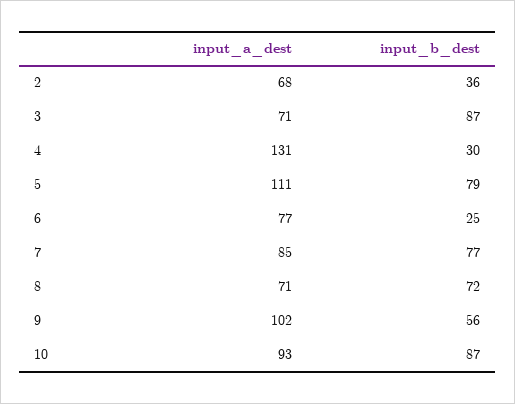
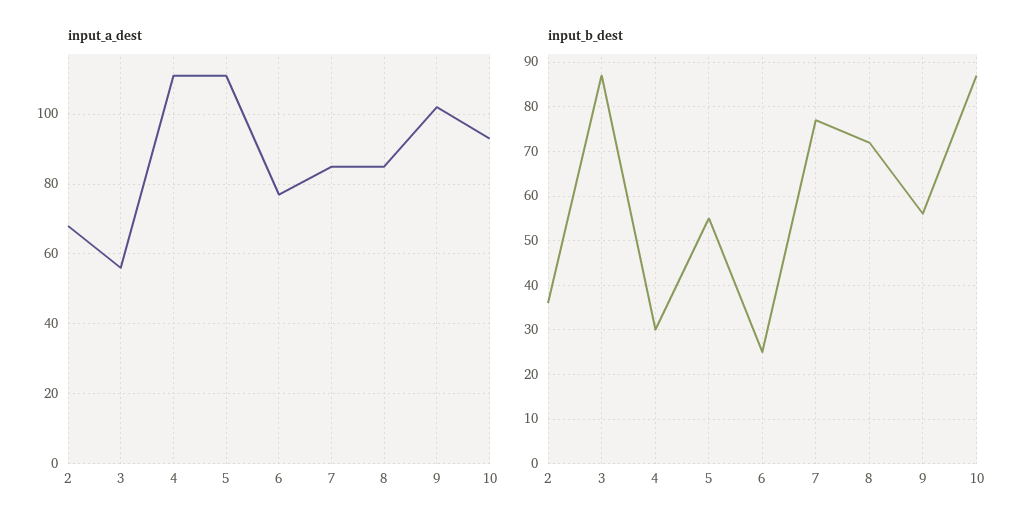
  {
    "input_a_dest": {
      "2": 68,
-     "3": 71,
+     "3": 55,
-     "4": 131,
+     "4": 110,
      "5": 111,
      "6": 77,
      "7": 85,
-     "8": 71,
+     "8": 85,
      "9": 102,
      "10": 93
    },
    "input_b_dest": {
      "2": 36,
      "3": 87,
      "4": 30,
-     "5": 79,
+     "5": 55,
      "6": 25,
      "7": 77,
      "8": 72,
      "9": 56,
      "10": 87
    }
  }

